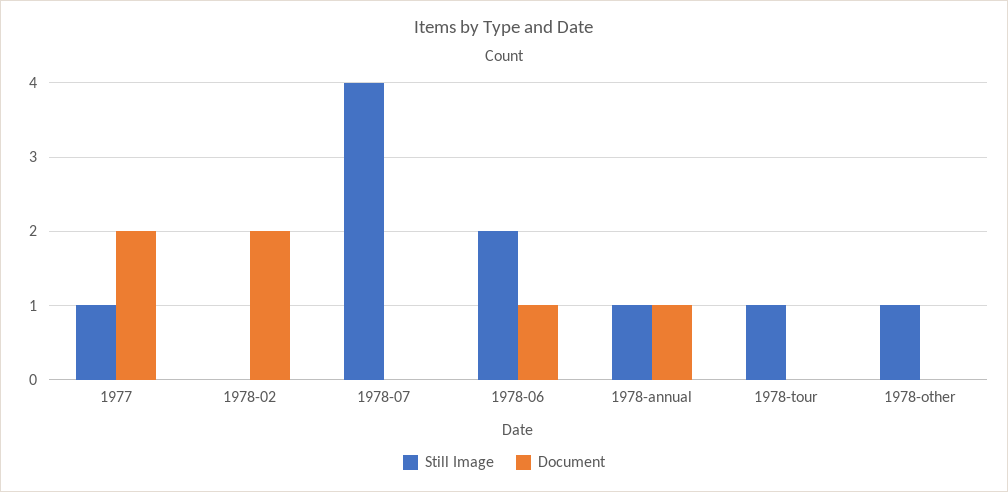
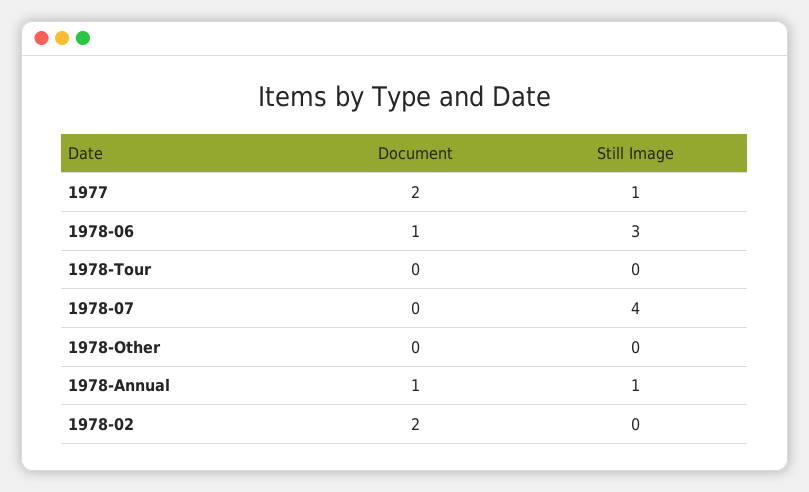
  {
    "Still Image": {
      "1977": 1,
      "1978-02": 0,
      "1978-07": 4,
-     "1978-06": 2,
+     "1978-06": 3,
      "1978-annual": 1,
-     "1978-tour": 1,
+     "1978-tour": 0,
-     "1978-other": 1
+     "1978-other": 0
    },
    "Document": {
      "1977": 2,
      "1978-02": 2,
      "1978-07": 0,
      "1978-06": 1,
      "1978-annual": 1,
      "1978-tour": 0,
      "1978-other": 0
    }
  }

